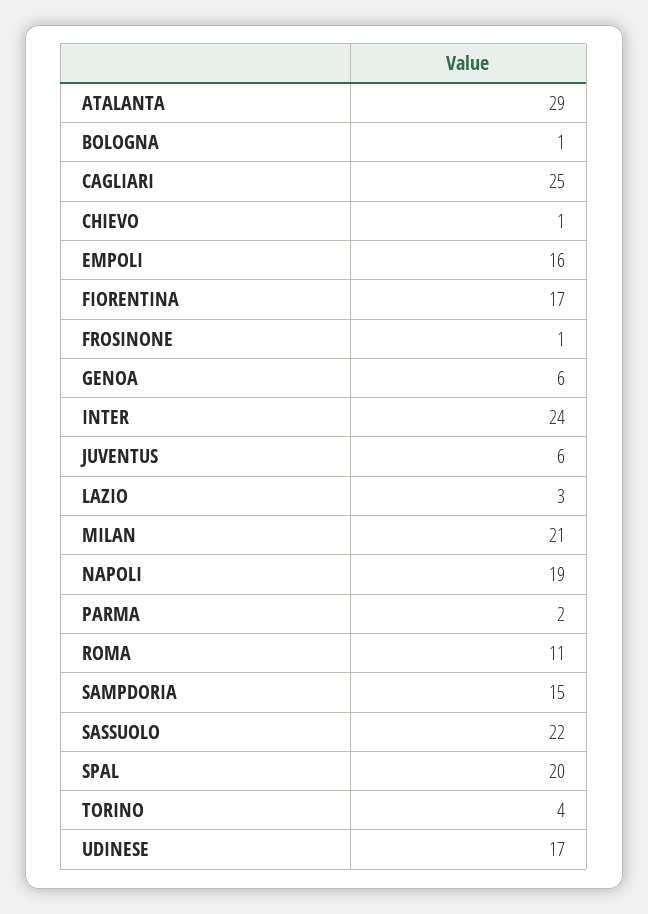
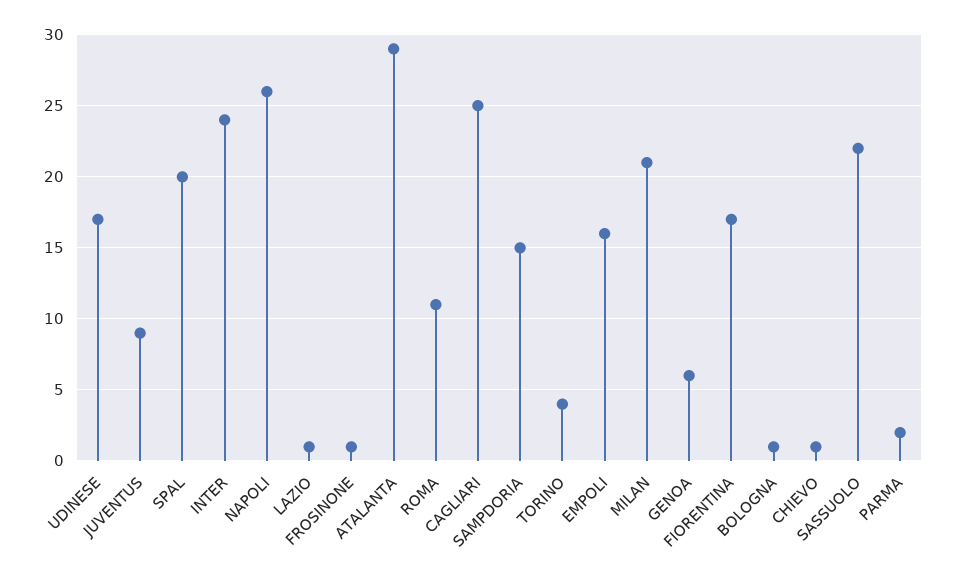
  {
    "ATALANTA": 29,
    "BOLOGNA": 1,
    "CAGLIARI": 25,
    "CHIEVO": 1,
    "EMPOLI": 16,
    "FIORENTINA": 17,
    "FROSINONE": 1,
    "GENOA": 6,
    "INTER": 24,
-   "JUVENTUS": 6,
+   "JUVENTUS": 9,
-   "LAZIO": 3,
+   "LAZIO": 1,
    "MILAN": 21,
-   "NAPOLI": 19,
+   "NAPOLI": 26,
    "PARMA": 2,
    "ROMA": 11,
    "SAMPDORIA": 15,
    "SASSUOLO": 22,
    "SPAL": 20,
    "TORINO": 4,
    "UDINESE": 17
  }

